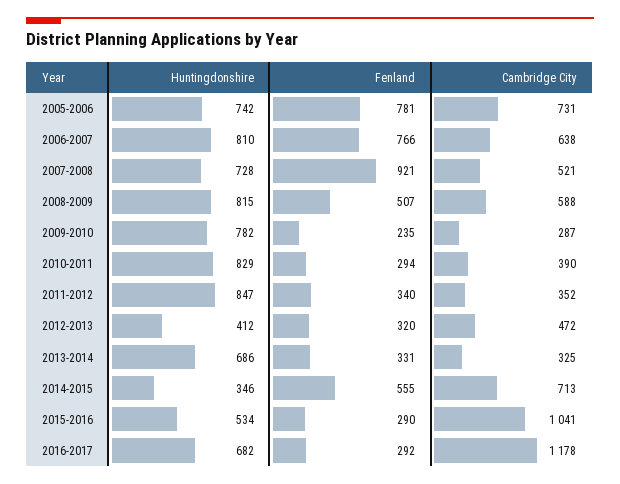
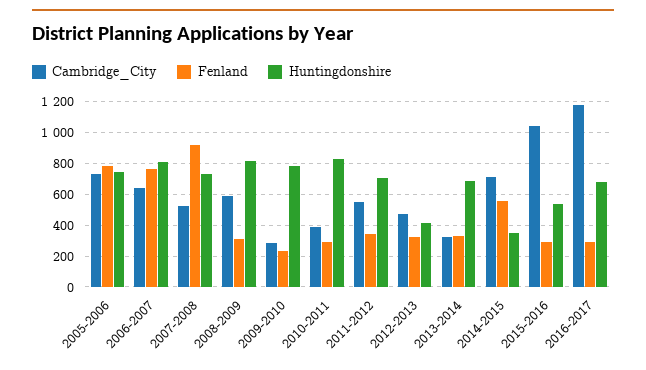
  {
    "Huntingdonshire": {
      "2005-2006": 742,
      "2006-2007": 810,
      "2007-2008": 728,
      "2008-2009": 815,
      "2009-2010": 782,
      "2010-2011": 829,
-     "2011-2012": 847,
+     "2011-2012": 700,
      "2012-2013": 412,
      "2013-2014": 686,
      "2014-2015": 346,
      "2015-2016": 534,
      "2016-2017": 682
    },
    "Fenland": {
      "2005-2006": 781,
      "2006-2007": 766,
      "2007-2008": 921,
-     "2008-2009": 507,
+     "2008-2009": 300,
      "2009-2010": 235,
      "2010-2011": 294,
      "2011-2012": 340,
      "2012-2013": 320,
      "2013-2014": 331,
      "2014-2015": 555,
      "2015-2016": 290,
      "2016-2017": 292
    },
    "Cambridge City": {
      "2005-2006": 731,
      "2006-2007": 638,
      "2007-2008": 521,
      "2008-2009": 588,
      "2009-2010": 287,
      "2010-2011": 390,
-     "2011-2012": 352,
+     "2011-2012": 550,
      "2012-2013": 472,
      "2013-2014": 325,
      "2014-2015": 713,
      "2015-2016": 1041,
      "2016-2017": 1178
    }
  }

